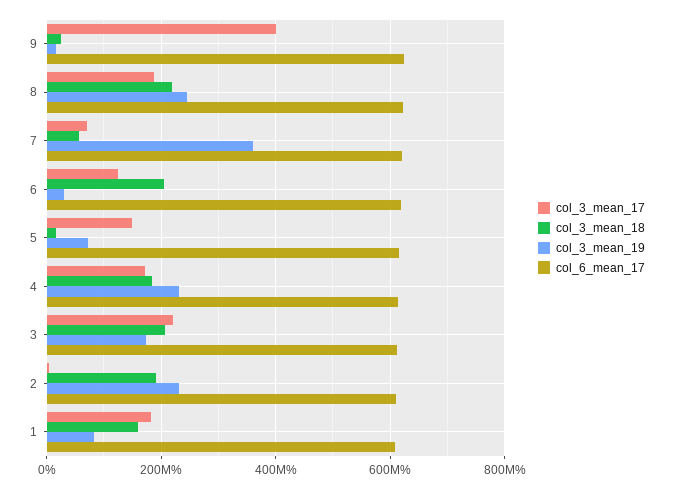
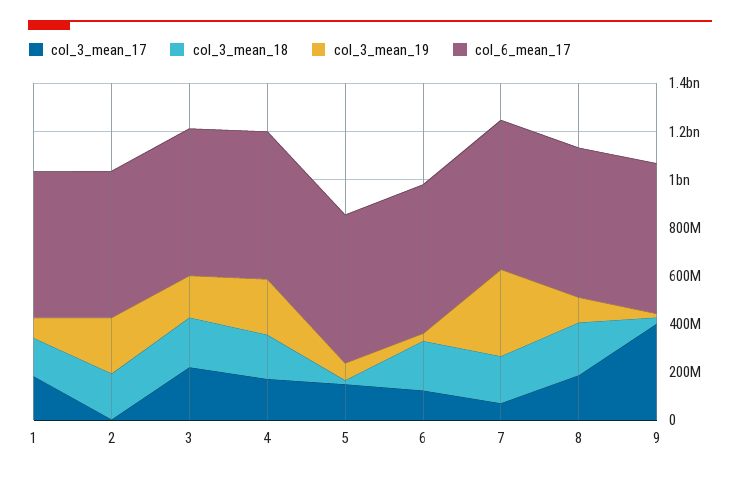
  {
    "col_3_mean_17": {
      "9": 400000000,
      "8": 180000000,
      "7": 80000000,
      "6": 120000000,
      "5": 140000000,
      "4": 180000000,
      "3": 220000000,
      "2": 0,
      "1": 180000000
    },
    "col_3_mean_18": {
      "9": 20000000,
      "8": 220000000,
-     "7": 60000000,
+     "7": 200000000,
      "6": 200000000,
      "5": 20000000,
      "4": 180000000,
      "3": 200000000,
      "2": 200000000,
      "1": 160000000
    },
    "col_3_mean_19": {
      "9": 20000000,
-     "8": 240000000,
+     "8": 100000000,
      "7": 360000000,
      "6": 40000000,
      "5": 80000000,
      "4": 240000000,
      "3": 180000000,
      "2": 240000000,
      "1": 80000000
    },
    "col_6_mean_17": {
      "9": 620000000,
      "8": 620000000,
      "7": 620000000,
      "6": 620000000,
      "5": 620000000,
      "4": 620000000,
      "3": 620000000,
      "2": 600000000,
      "1": 600000000
    }
  }

